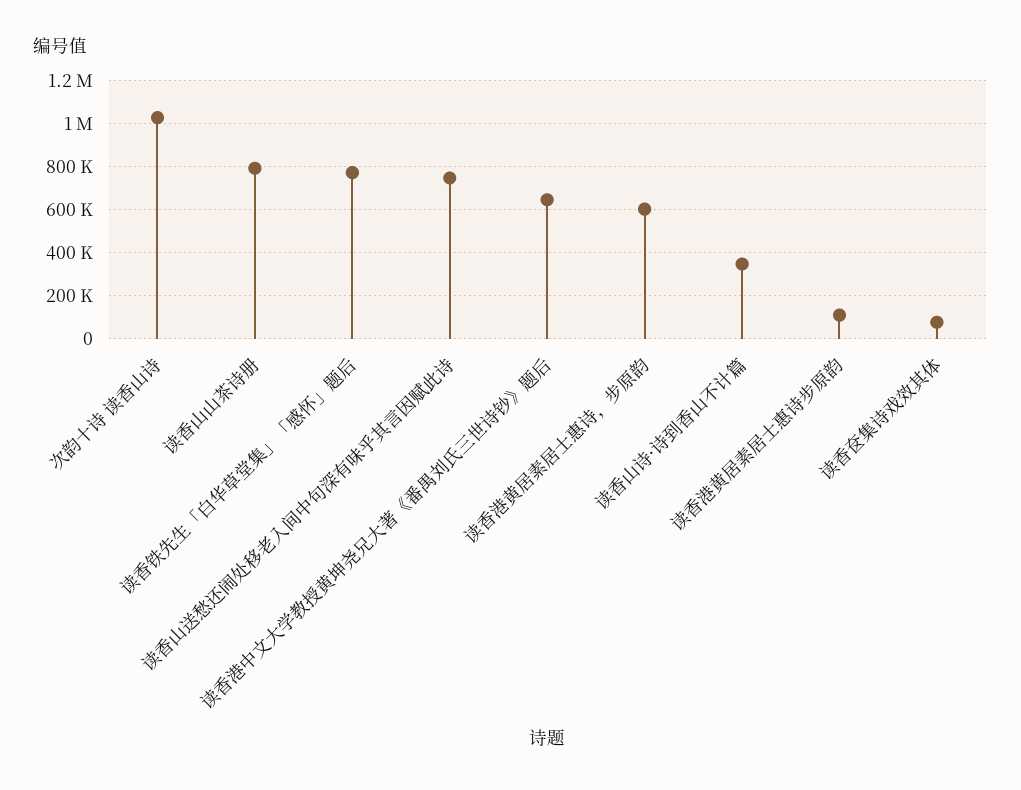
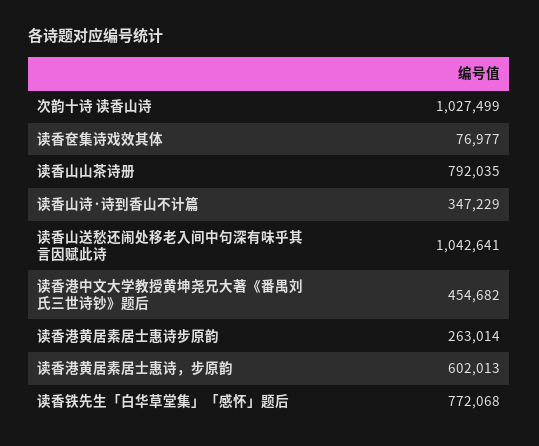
  {
    "次韵十诗 读香山诗": 1027499,
    "读香山山茶诗册": 792035,
    "读香铁先生「白华草堂集」「感怀」题后": 772068,
-   "读香山送愁还闹处移老入间中句深有味乎其言因赋此诗": 750000,
+   "读香山送愁还闹处移老入间中句深有味乎其言因赋此诗": 1042641,
-   "读香港中文大学教授黄坤尧兄大著《番禺刘氏三世诗钞》题后": 650000,
+   "读香港中文大学教授黄坤尧兄大著《番禺刘氏三世诗钞》题后": 454682,
    "读香港黄居素居士惠诗，步原韵": 602013,
    "读香山诗·诗到香山不计篇": 347229,
-   "读香港黄居素居士惠诗步原韵": 100000,
+   "读香港黄居素居士惠诗步原韵": 263014,
    "读香奁集诗戏效其体": 76977
  }

